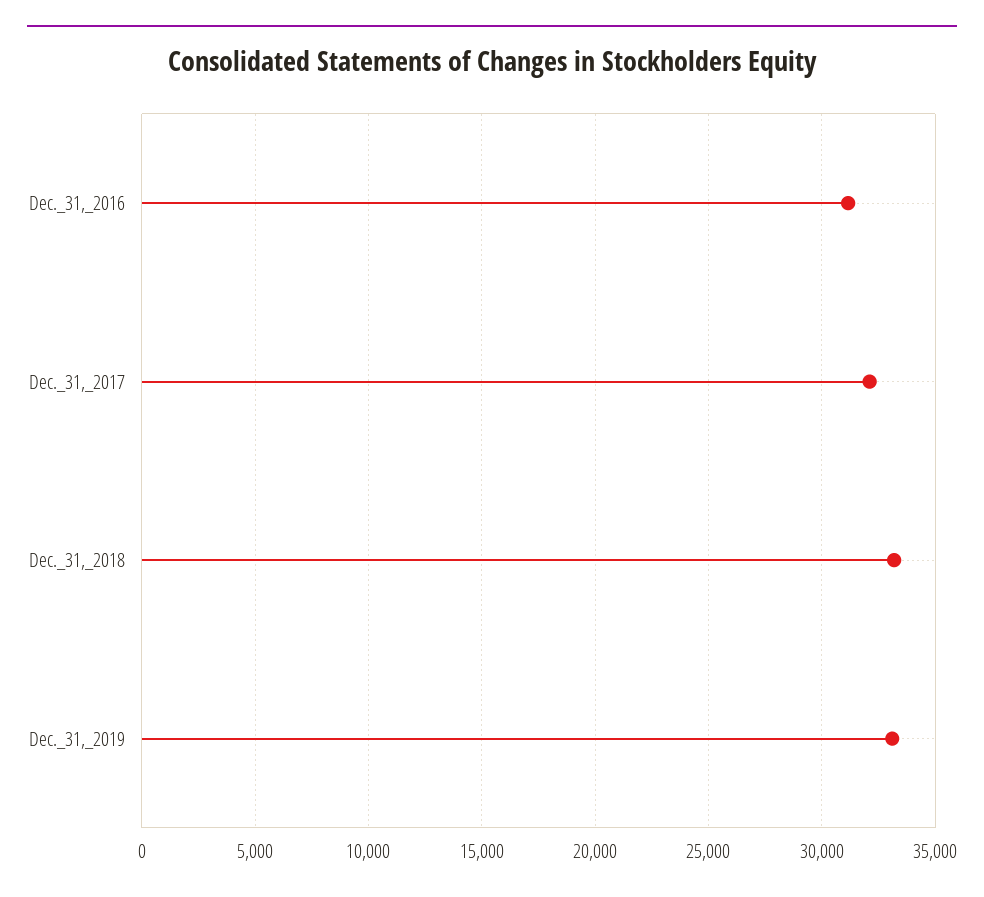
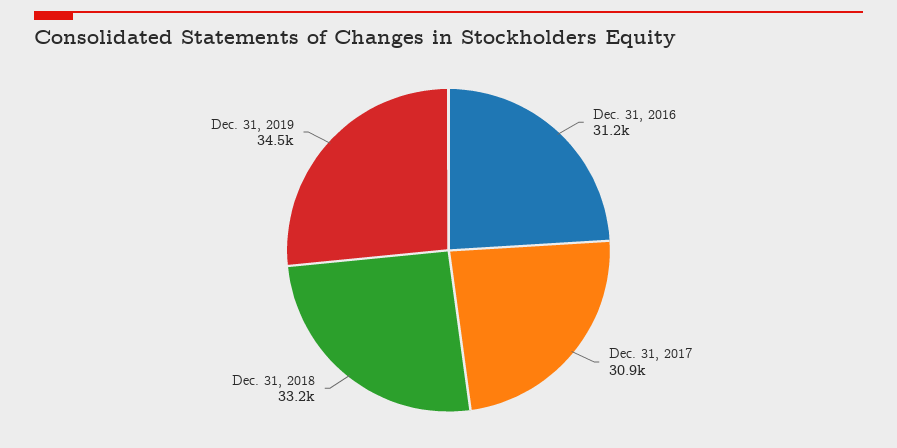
  {
    "Dec._31,_2016": 31200,
-   "Dec._31,_2017": 32000,
+   "Dec._31,_2017": 30900,
    "Dec._31,_2018": 33200,
-   "Dec._31,_2019": 33000
+   "Dec._31,_2019": 34500
  }

